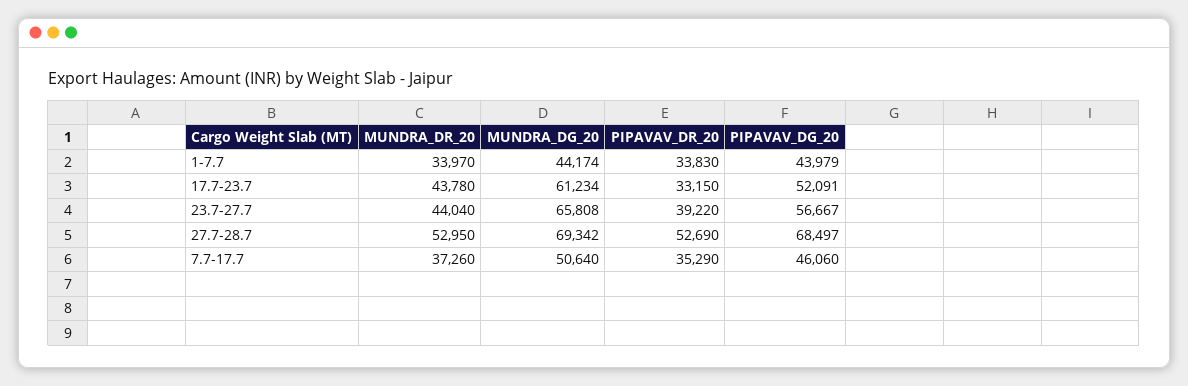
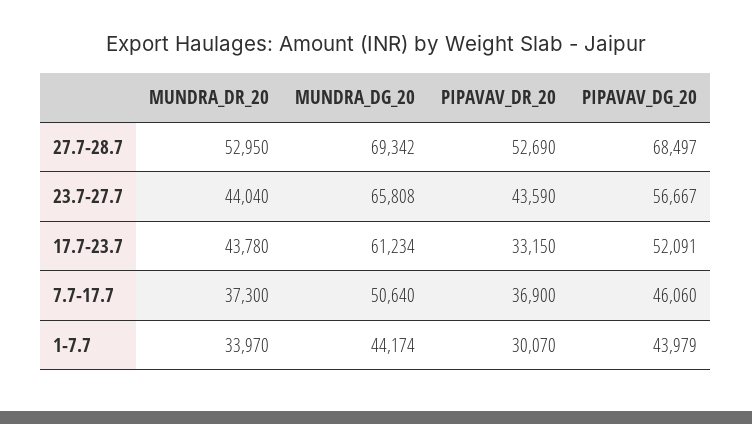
  {
    "MUNDRA_DR_20": {
      "1-7.7": 33970,
      "17.7-23.7": 43780,
      "23.7-27.7": 44040,
      "27.7-28.7": 52950,
-     "7.7-17.7": 37260
+     "7.7-17.7": 37300
    },
    "MUNDRA_DG_20": {
      "1-7.7": 44174,
      "17.7-23.7": 61234,
      "23.7-27.7": 65808,
      "27.7-28.7": 69342,
      "7.7-17.7": 50640
    },
    "PIPAVAV_DR_20": {
-     "1-7.7": 33830,
+     "1-7.7": 30070,
      "17.7-23.7": 33150,
-     "23.7-27.7": 39220,
+     "23.7-27.7": 43590,
      "27.7-28.7": 52690,
-     "7.7-17.7": 35290
+     "7.7-17.7": 36900
    },
    "PIPAVAV_DG_20": {
      "1-7.7": 43979,
      "17.7-23.7": 52091,
      "23.7-27.7": 56667,
      "27.7-28.7": 68497,
      "7.7-17.7": 46060
    }
  }

